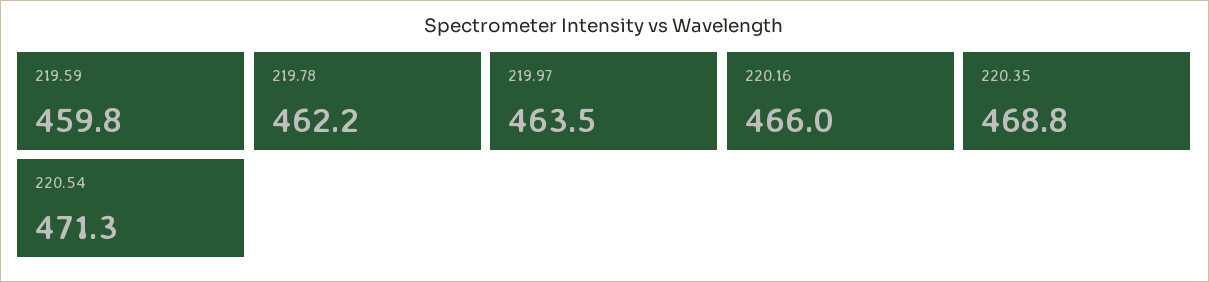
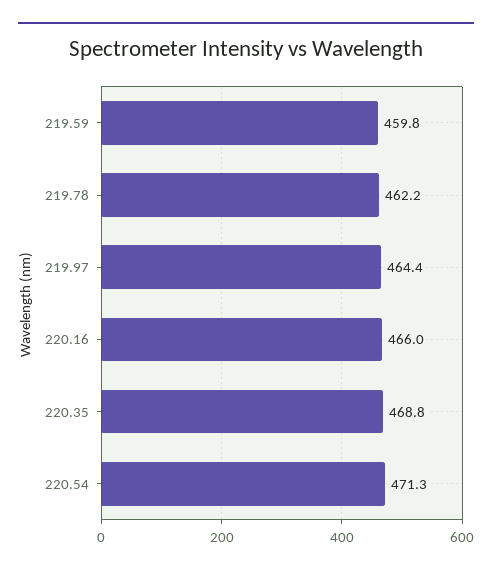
  {
    "219.59": 459.8,
    "219.78": 462.2,
-   "219.97": 463.5,
+   "219.97": 464.4,
    "220.16": 466,
    "220.35": 468.8,
    "220.54": 471.3
  }

